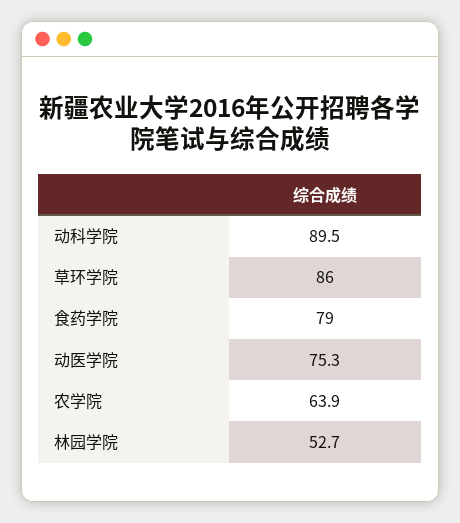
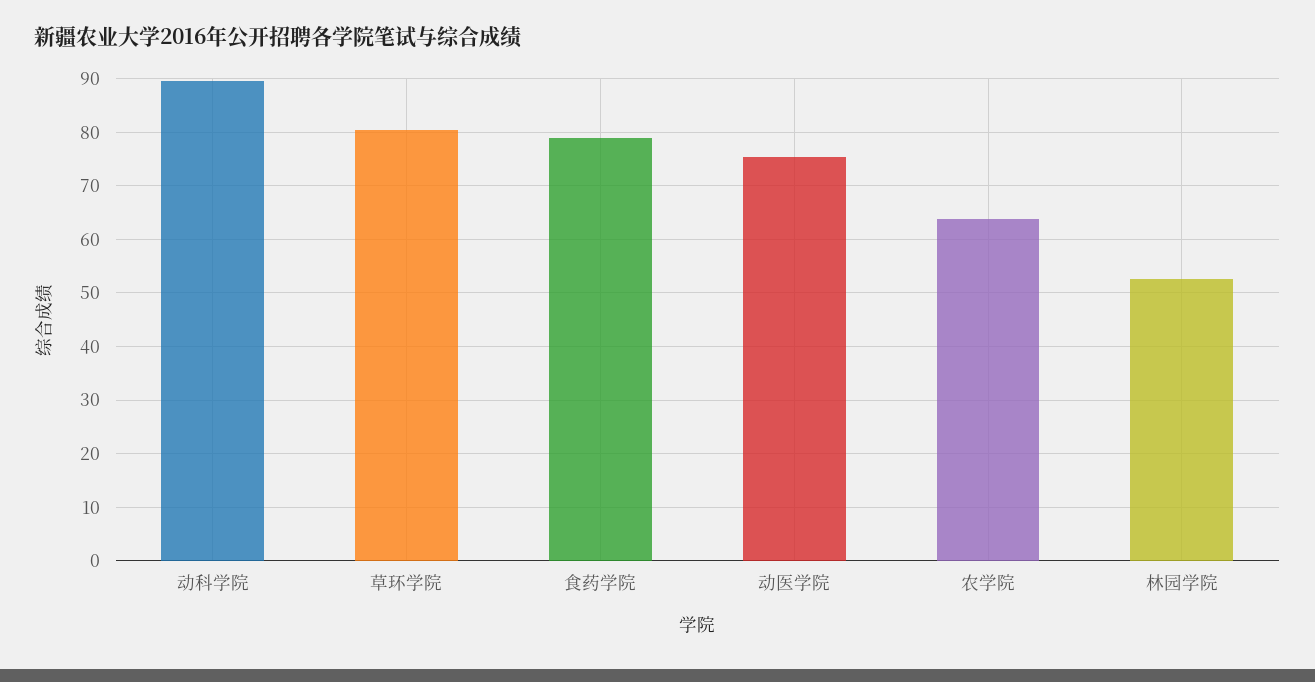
  {
    "动科学院": 89.5,
-   "草环学院": 86,
+   "草环学院": 80,
    "食药学院": 79,
    "动医学院": 75.3,
    "农学院": 63.9,
    "林园学院": 52.7
  }

